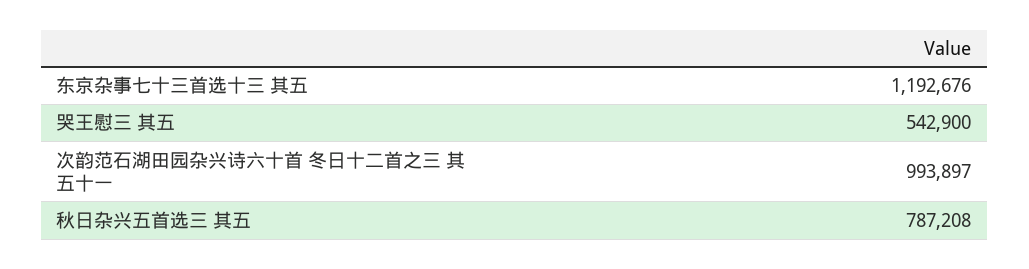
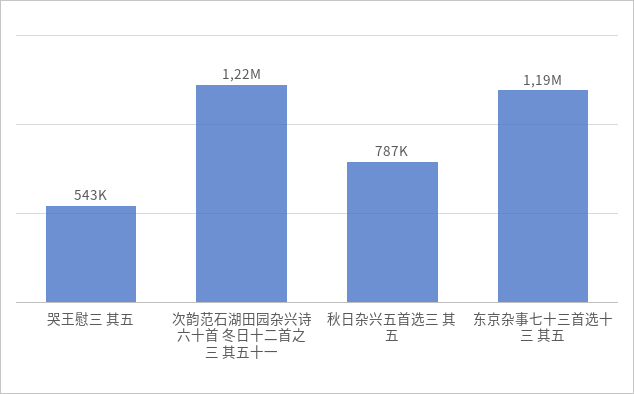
  {
    "东京杂事七十三首选十三 其五": 1192676,
    "哭王慰三 其五": 542900,
-   "次韵范石湖田园杂兴诗六十首 冬日十二首之三 其五十一": 993897,
+   "次韵范石湖田园杂兴诗六十首 冬日十二首之三 其五十一": 1220000,
    "秋日杂兴五首选三 其五": 787208
  }

